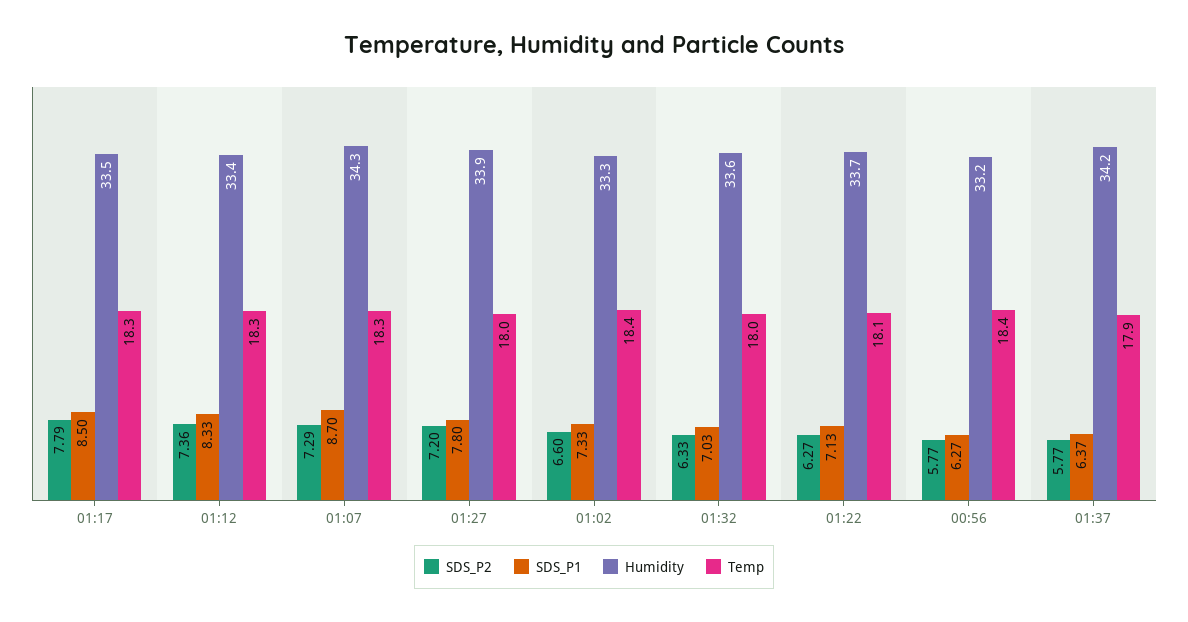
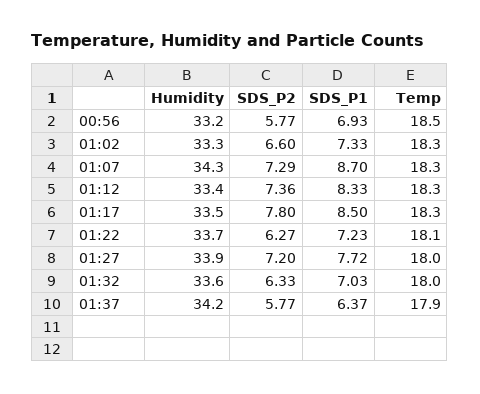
  {
    "SDS_P2": {
-     "01:17": 7.79,
+     "01:17": 7.8,
      "01:12": 7.36,
      "01:07": 7.29,
      "01:27": 7.2,
      "01:02": 6.6,
      "01:32": 6.33,
      "01:22": 6.27,
      "00:56": 5.77,
      "01:37": 5.77
    },
    "SDS_P1": {
      "01:17": 8.5,
      "01:12": 8.33,
      "01:07": 8.7,
-     "01:27": 7.8,
+     "01:27": 7.72,
      "01:02": 7.33,
      "01:32": 7.03,
-     "01:22": 7.13,
+     "01:22": 7.23,
-     "00:56": 6.27,
+     "00:56": 6.93,
      "01:37": 6.37
    },
    "Humidity": {
      "01:17": 33.5,
      "01:12": 33.4,
      "01:07": 34.3,
      "01:27": 33.9,
      "01:02": 33.3,
      "01:32": 33.6,
      "01:22": 33.7,
      "00:56": 33.2,
      "01:37": 34.2
    },
    "Temp": {
      "01:17": 18.3,
      "01:12": 18.3,
      "01:07": 18.3,
      "01:27": 18,
-     "01:02": 18.4,
+     "01:02": 18.3,
      "01:32": 18,
      "01:22": 18.1,
-     "00:56": 18.4,
+     "00:56": 18.5,
      "01:37": 17.9
    }
  }

